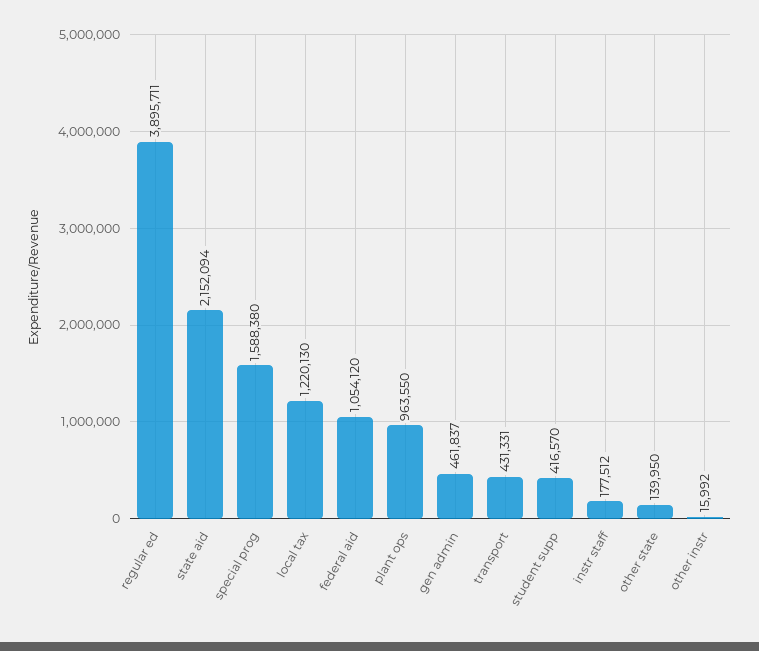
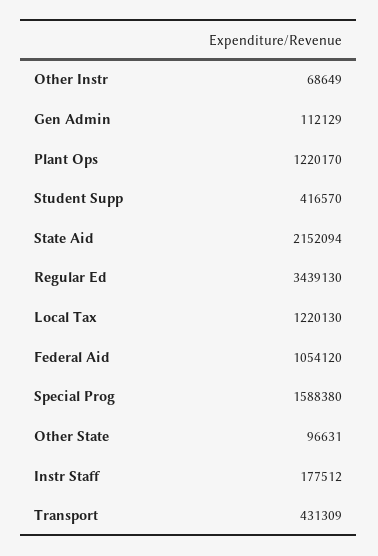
  {
-   "regular ed": 3895711,
+   "regular ed": 3439130,
    "state aid": 2152094,
    "special prog": 1588380,
    "local tax": 1220130,
    "federal aid": 1054120,
-   "plant ops": 963550,
+   "plant ops": 1220170,
-   "gen admin": 461837,
+   "gen admin": 112129,
-   "transport": 431331,
+   "transport": 431309,
    "student supp": 416570,
    "instr staff": 177512,
-   "other state": 139950,
+   "other state": 96631,
-   "other instr": 15992
+   "other instr": 68649
  }

